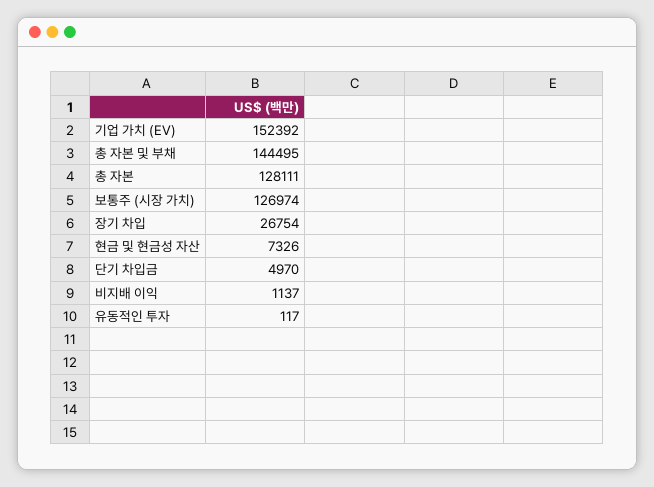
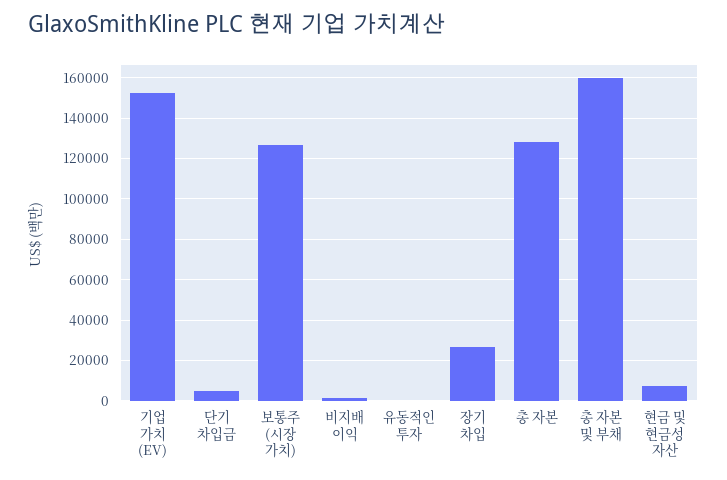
  {
    "기업 가치 (EV)": 152392,
-   "총 자본 및 부채": 144495,
+   "총 자본 및 부채": 160000,
    "총 자본": 128111,
    "보통주 (시장 가치)": 126974,
    "장기 차입": 26754,
    "현금 및 현금성 자산": 7326,
    "단기 차입금": 4970,
    "비지배 이익": 1137,
    "유동적인 투자": 117
  }

